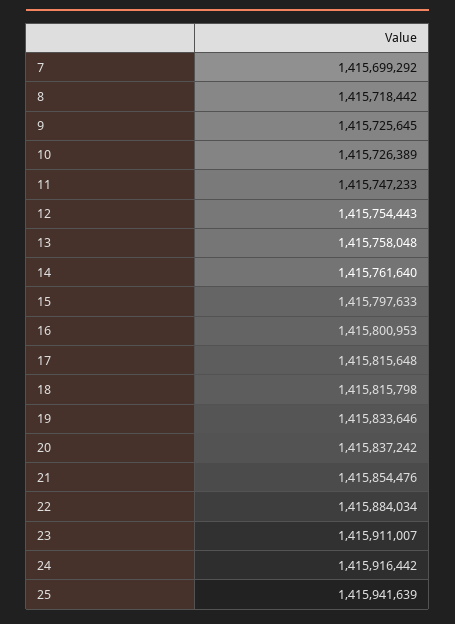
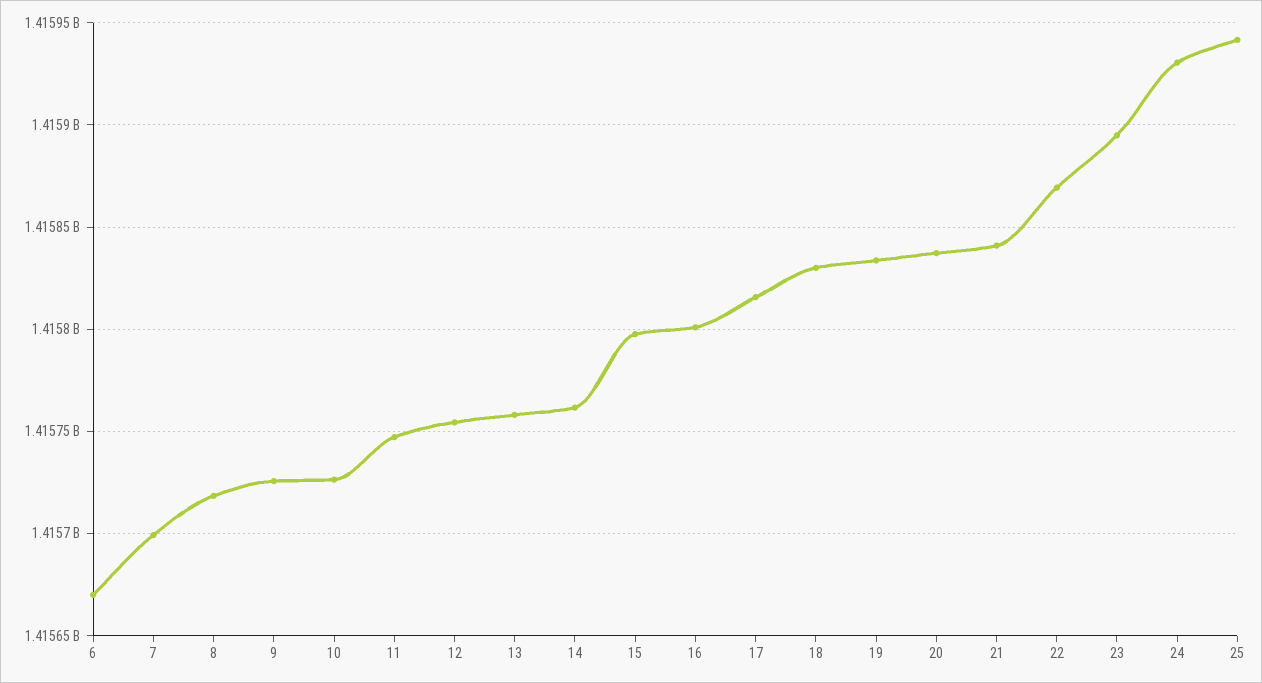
  {
    "7": 1415699292,
    "8": 1415718442,
    "9": 1415725645,
    "10": 1415726389,
    "11": 1415747233,
    "12": 1415754443,
    "13": 1415758048,
    "14": 1415761640,
    "15": 1415797633,
    "16": 1415800953,
    "17": 1415815648,
-   "18": 1415815798,
+   "18": 1415830000,
    "19": 1415833646,
    "20": 1415837242,
-   "21": 1415854476,
+   "21": 1415840000,
-   "22": 1415884034,
+   "22": 1415870000,
-   "23": 1415911007,
+   "23": 1415895000,
-   "24": 1415916442,
+   "24": 1415930000,
-   "25": 1415941639
+   "25": 1415941639,
+   "6": 1415670000
  }

